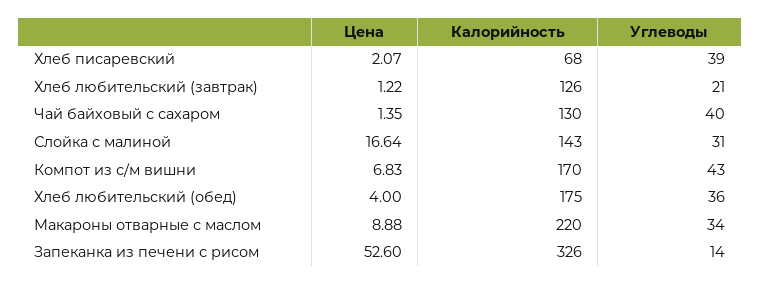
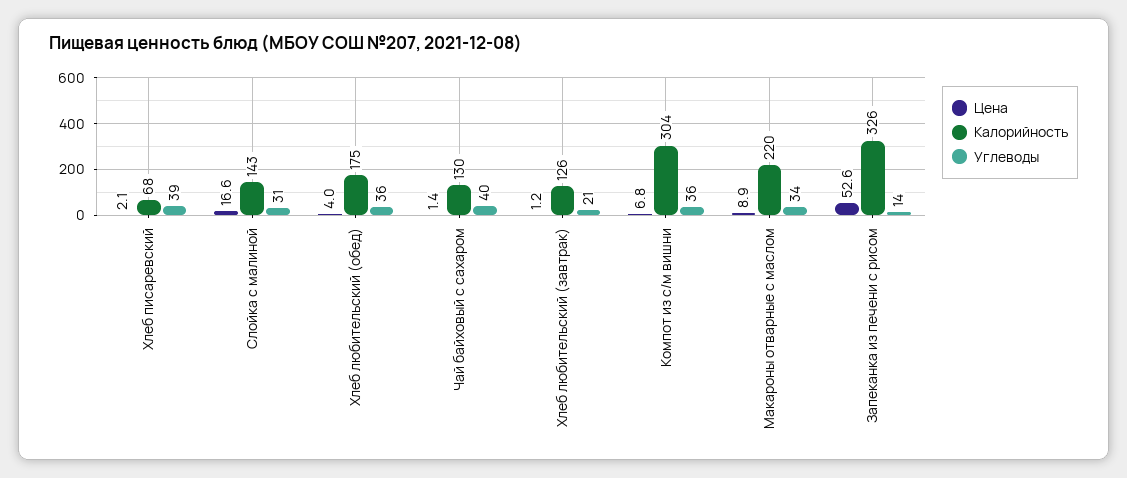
  {
    "Цена": {
      "Хлеб писаревский": 2.07,
      "Хлеб любительский (завтрак)": 1.22,
      "Чай байховый с сахаром": 1.35,
      "Слойка с малиной": 16.64,
      "Компот из с/м вишни": 6.83,
      "Хлеб любительский (обед)": 4,
      "Макароны отварные с маслом": 8.88,
      "Запеканка из печени с рисом": 52.6
    },
    "Калорийность": {
      "Хлеб писаревский": 68,
      "Хлеб любительский (завтрак)": 126,
      "Чай байховый с сахаром": 130,
      "Слойка с малиной": 143,
-     "Компот из с/м вишни": 170,
+     "Компот из с/м вишни": 304,
      "Хлеб любительский (обед)": 175,
      "Макароны отварные с маслом": 220,
      "Запеканка из печени с рисом": 326
    },
    "Углеводы": {
      "Хлеб писаревский": 39,
      "Хлеб любительский (завтрак)": 21,
      "Чай байховый с сахаром": 40,
      "Слойка с малиной": 31,
-     "Компот из с/м вишни": 43,
+     "Компот из с/м вишни": 36,
      "Хлеб любительский (обед)": 36,
      "Макароны отварные с маслом": 34,
      "Запеканка из печени с рисом": 14
    }
  }

